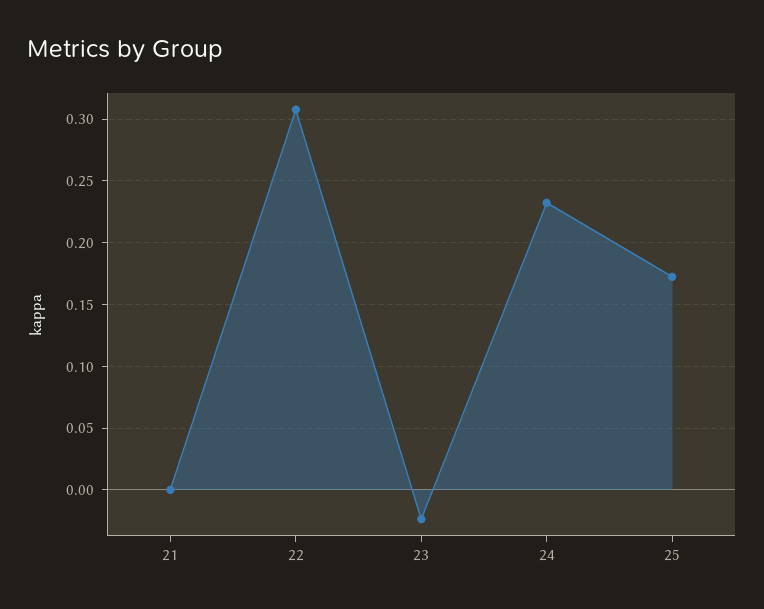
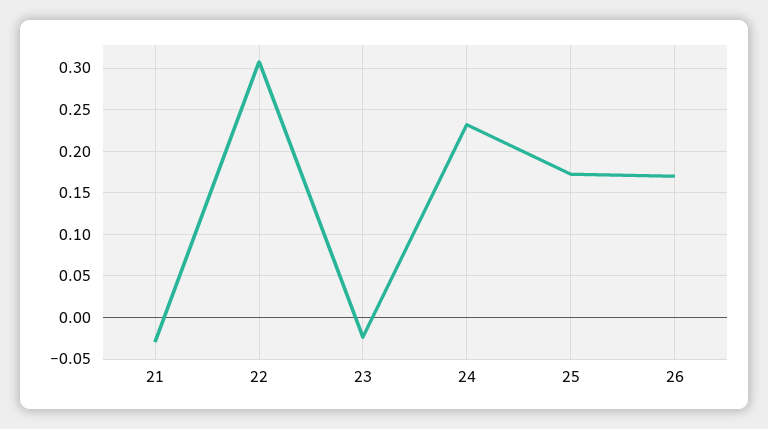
  {
-   "21": 0,
+   "21": -0.03,
    "22": 0.31,
    "23": -0.025,
    "24": 0.23,
-   "25": 0.17
+   "25": 0.17,
+   "26": 0.17
  }

